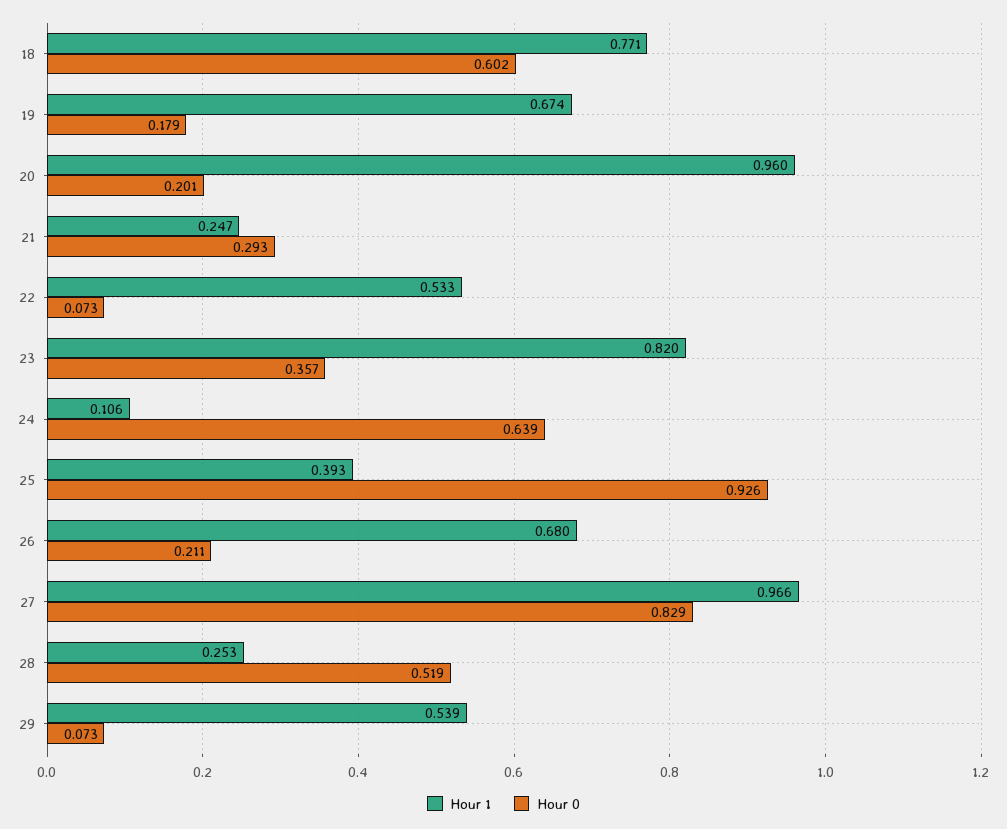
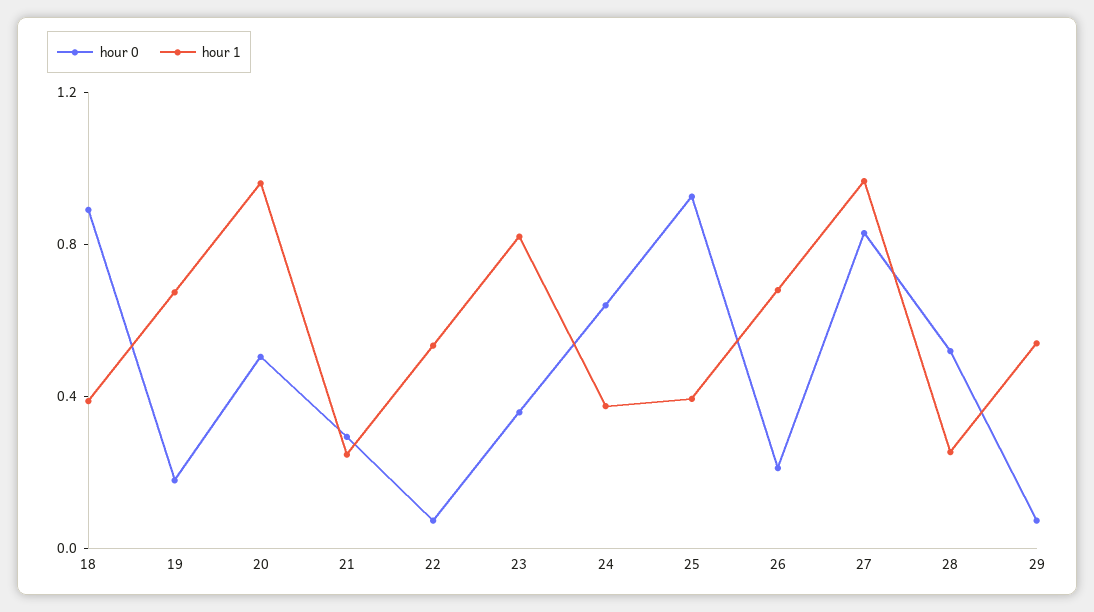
  {
    "Hour 1": {
-     "18": 0.771,
+     "18": 0.4,
      "19": 0.674,
      "20": 0.96,
      "21": 0.247,
      "22": 0.533,
      "23": 0.82,
-     "24": 0.106,
+     "24": 0.4,
      "25": 0.393,
      "26": 0.68,
      "27": 0.966,
      "28": 0.253,
      "29": 0.539
    },
    "Hour 0": {
-     "18": 0.602,
+     "18": 0.9,
      "19": 0.179,
-     "20": 0.201,
+     "20": 0.5,
      "21": 0.293,
      "22": 0.073,
      "23": 0.357,
      "24": 0.639,
      "25": 0.926,
      "26": 0.211,
      "27": 0.829,
      "28": 0.519,
      "29": 0.073
    }
  }

